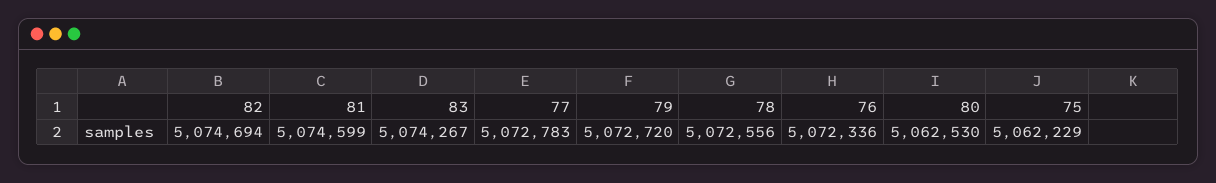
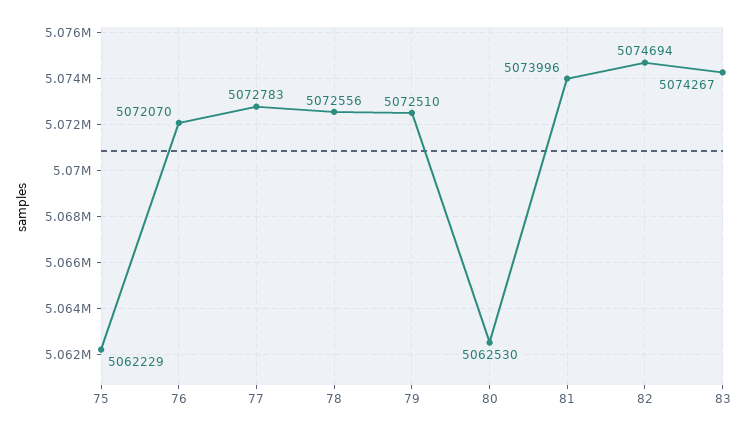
  {
    "82": 5074694,
-   "81": 5074599,
+   "81": 5073996,
    "83": 5074267,
    "77": 5072783,
-   "79": 5072720,
+   "79": 5072510,
    "78": 5072556,
-   "76": 5072336,
+   "76": 5072070,
    "80": 5062530,
    "75": 5062229
  }

